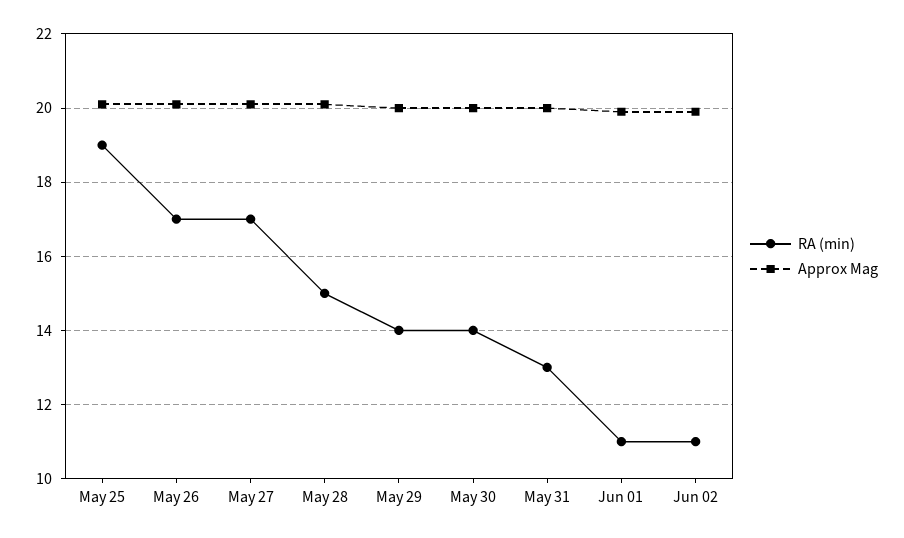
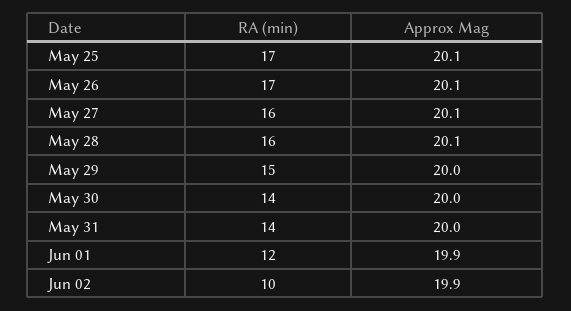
  {
    "RA (min)": {
-     "May 25": 19,
+     "May 25": 17,
      "May 26": 17,
-     "May 27": 17,
+     "May 27": 16,
-     "May 28": 15,
+     "May 28": 16,
-     "May 29": 14,
+     "May 29": 15,
      "May 30": 14,
-     "May 31": 13,
+     "May 31": 14,
-     "Jun 01": 11,
+     "Jun 01": 12,
-     "Jun 02": 11
+     "Jun 02": 10
    },
    "Approx Mag": {
      "May 25": 20.1,
      "May 26": 20.1,
      "May 27": 20.1,
      "May 28": 20.1,
      "May 29": 20,
      "May 30": 20,
      "May 31": 20,
      "Jun 01": 19.9,
      "Jun 02": 19.9
    }
  }

